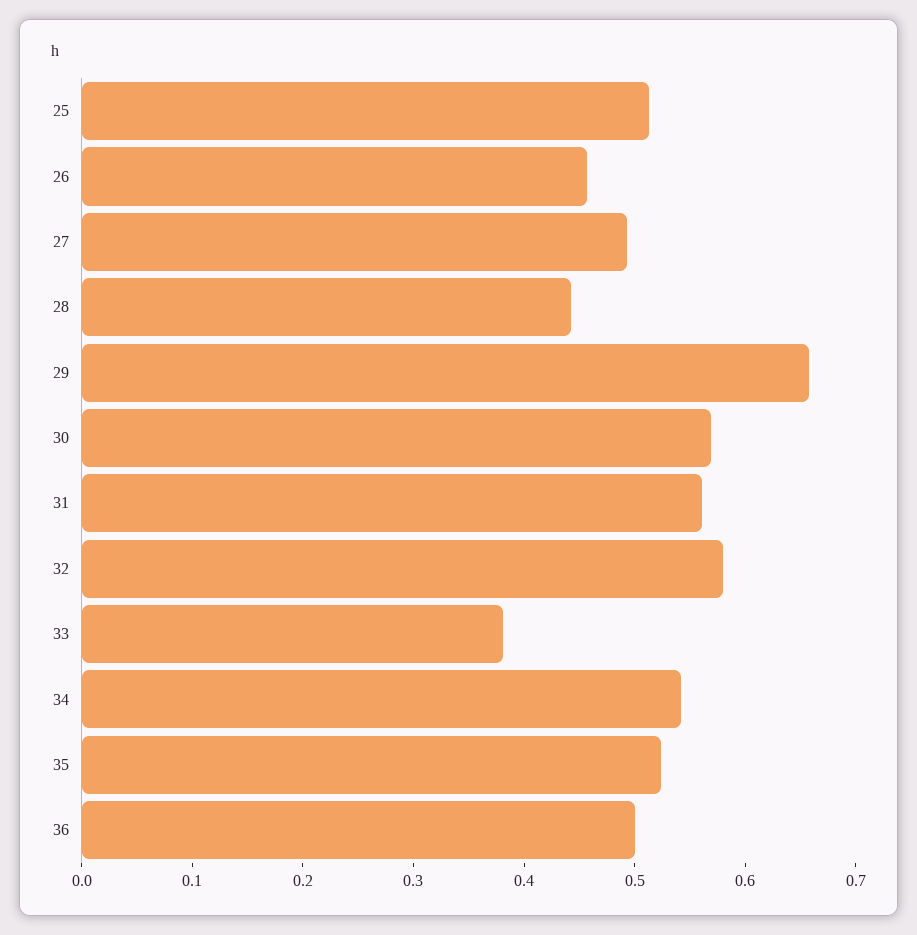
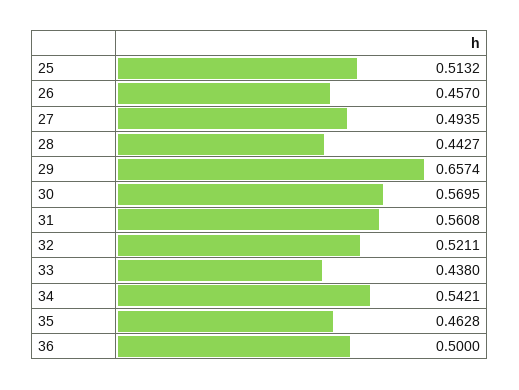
  {
    "25": 0.5132,
    "26": 0.457,
    "27": 0.4935,
    "28": 0.4427,
    "29": 0.6574,
    "30": 0.5695,
    "31": 0.5608,
-   "32": 0.58,
+   "32": 0.5211,
-   "33": 0.38,
+   "33": 0.438,
    "34": 0.5421,
-   "35": 0.52,
+   "35": 0.4628,
    "36": 0.5
  }

